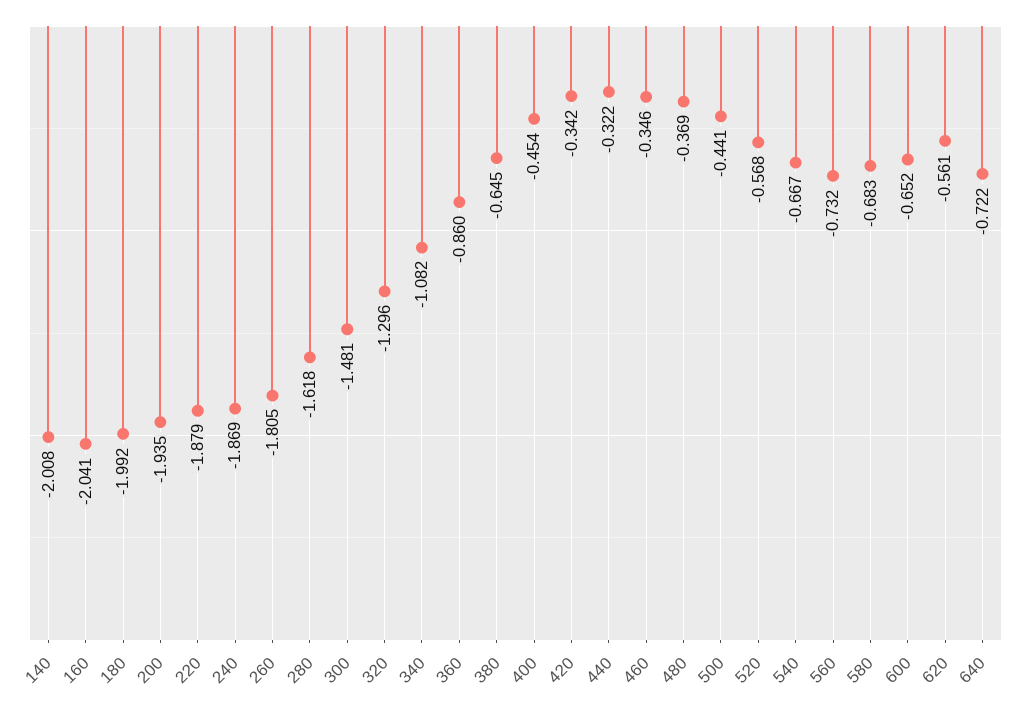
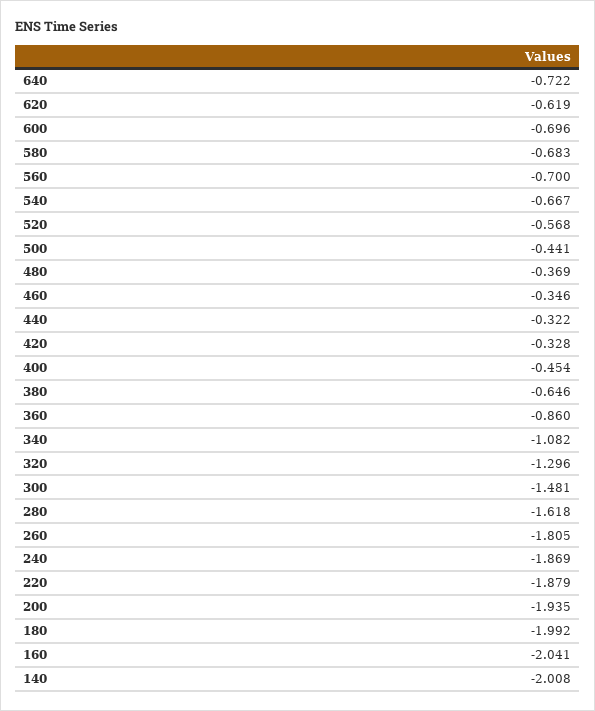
  {
    "140": -2.008,
    "160": -2.041,
    "180": -1.992,
    "200": -1.935,
    "220": -1.879,
    "240": -1.869,
    "260": -1.805,
    "280": -1.618,
    "300": -1.481,
    "320": -1.296,
    "340": -1.082,
    "360": -0.86,
-   "380": -0.645,
+   "380": -0.646,
    "400": -0.454,
-   "420": -0.342,
+   "420": -0.328,
    "440": -0.322,
    "460": -0.346,
    "480": -0.369,
    "500": -0.441,
    "520": -0.568,
    "540": -0.667,
-   "560": -0.732,
+   "560": -0.7,
    "580": -0.683,
-   "600": -0.652,
+   "600": -0.696,
-   "620": -0.561,
+   "620": -0.619,
    "640": -0.722
  }

